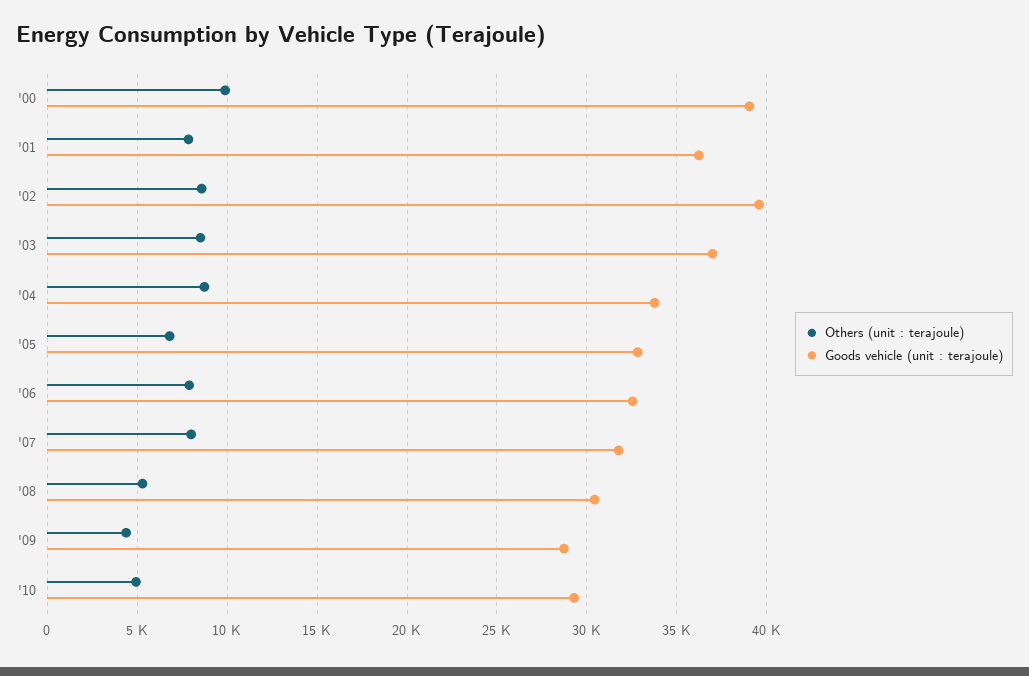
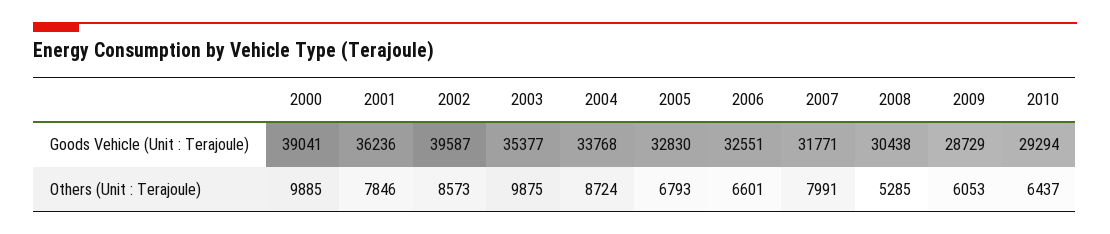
  {
    "Others (unit : terajoule)": {
      "'00": 9885,
      "'01": 7846,
      "'02": 8573,
-     "'03": 8500,
+     "'03": 9875,
      "'04": 8724,
      "'05": 6793,
-     "'06": 8000,
+     "'06": 6601,
      "'07": 7991,
      "'08": 5285,
-     "'09": 4500,
+     "'09": 6053,
-     "'10": 5000
+     "'10": 6437
    },
    "Goods vehicle (unit : terajoule)": {
      "'00": 39041,
      "'01": 36236,
      "'02": 39587,
-     "'03": 37000,
+     "'03": 35377,
      "'04": 33768,
      "'05": 32830,
      "'06": 32551,
      "'07": 31771,
      "'08": 30438,
      "'09": 28729,
      "'10": 29294
    }
  }

